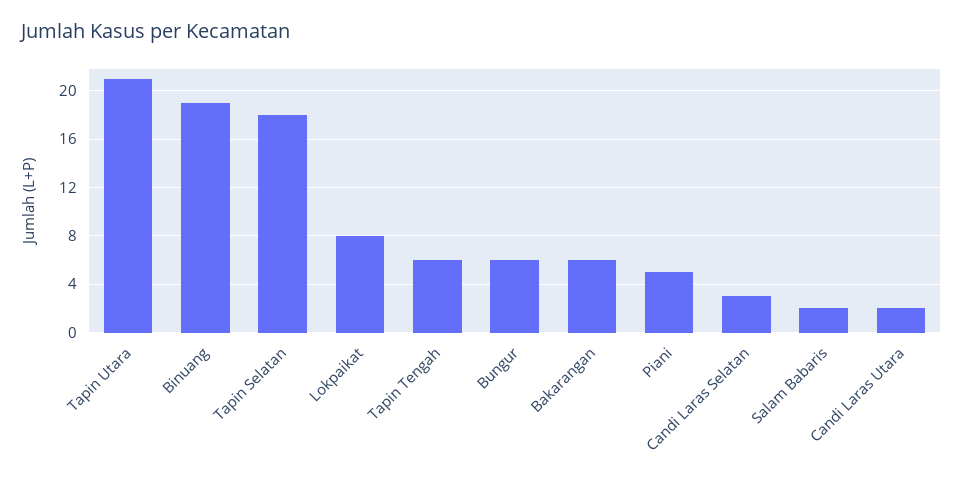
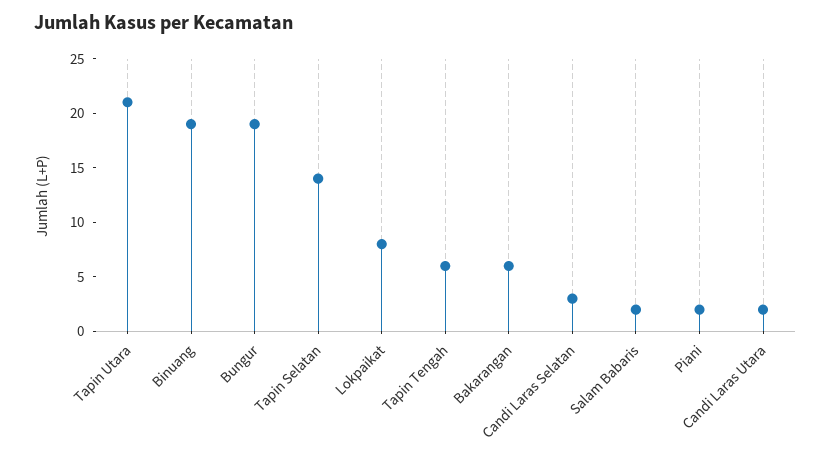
  {
    "Tapin Utara": 21,
    "Binuang": 19,
-   "Tapin Selatan": 18,
+   "Tapin Selatan": 14,
    "Lokpaikat": 8,
    "Tapin Tengah": 6,
-   "Bungur": 6,
+   "Bungur": 19,
    "Bakarangan": 6,
-   "Piani": 5,
+   "Piani": 2,
    "Candi Laras Selatan": 3,
    "Salam Babaris": 2,
    "Candi Laras Utara": 2
  }

